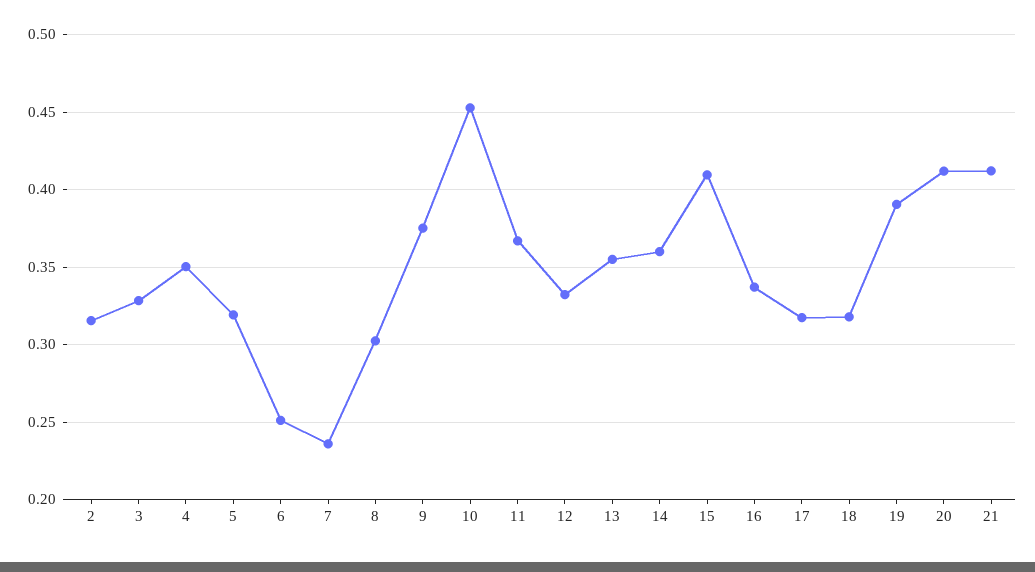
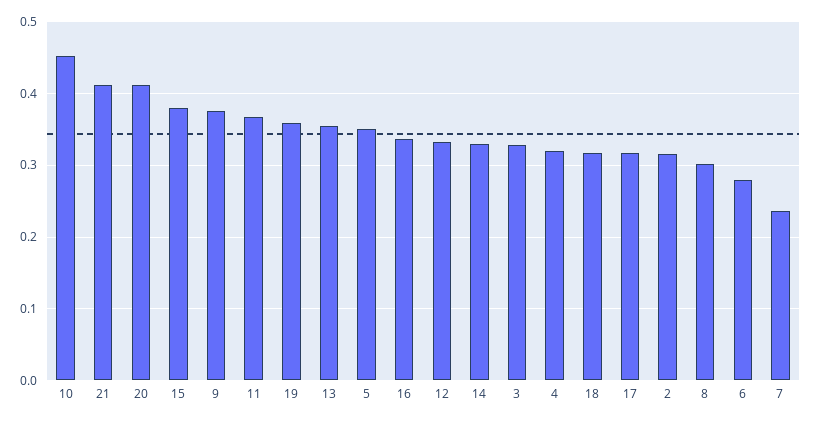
  {
    "2": 0.315,
    "3": 0.33,
-   "4": 0.35,
+   "4": 0.32,
-   "5": 0.32,
+   "5": 0.35,
-   "6": 0.25,
+   "6": 0.28,
    "7": 0.235,
    "8": 0.3,
    "9": 0.375,
    "10": 0.455,
    "11": 0.365,
    "12": 0.33,
    "13": 0.355,
-   "14": 0.36,
+   "14": 0.33,
-   "15": 0.41,
+   "15": 0.38,
    "16": 0.335,
    "17": 0.315,
    "18": 0.32,
-   "19": 0.39,
+   "19": 0.36,
    "20": 0.41,
    "21": 0.41
  }

